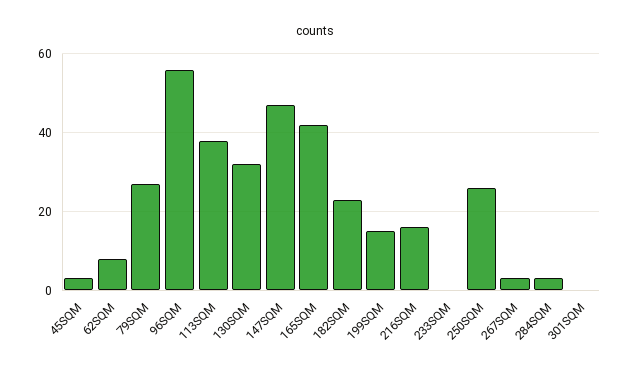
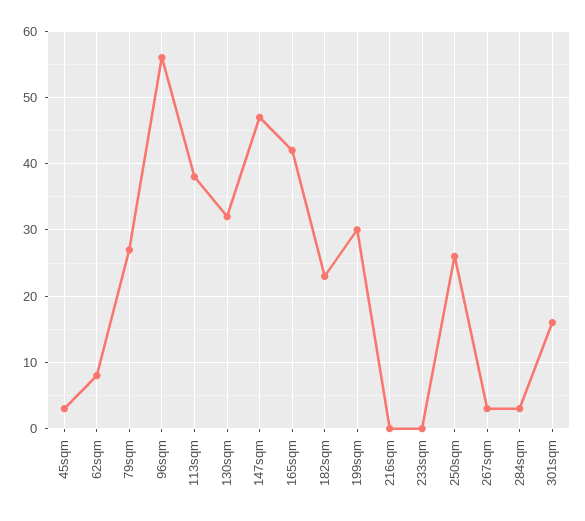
  {
    "45SQM": 3,
    "62SQM": 8,
    "79SQM": 27,
    "96SQM": 56,
    "113SQM": 38,
    "130SQM": 32,
    "147SQM": 47,
    "165SQM": 42,
    "182SQM": 23,
-   "199SQM": 15,
+   "199SQM": 30,
-   "216SQM": 15,
+   "216SQM": 0,
    "233SQM": 0,
    "250SQM": 26,
    "267SQM": 3,
    "284SQM": 3,
-   "301SQM": 0
+   "301SQM": 16
  }

